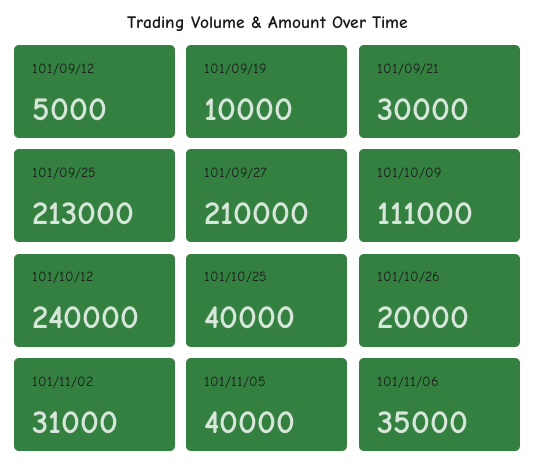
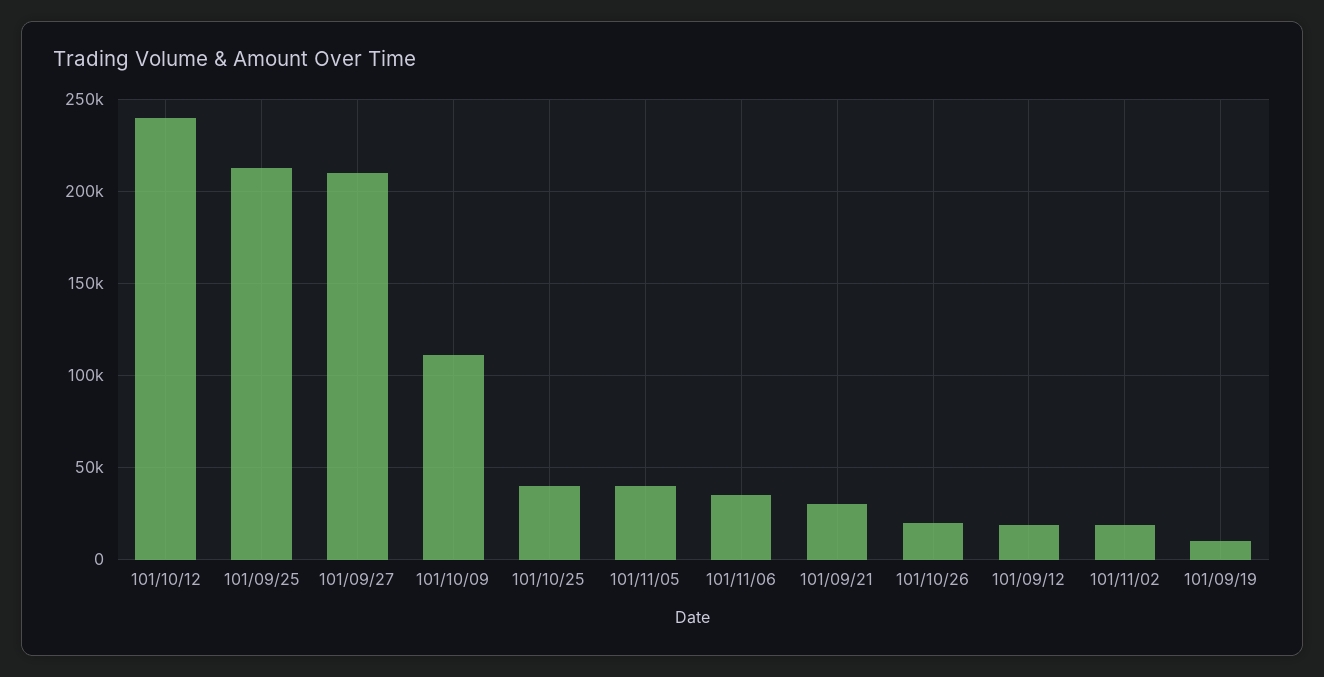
  {
-   "101/09/12": 5000,
+   "101/09/12": 20000,
    "101/09/19": 10000,
    "101/09/21": 30000,
    "101/09/25": 213000,
    "101/09/27": 210000,
    "101/10/09": 111000,
    "101/10/12": 240000,
    "101/10/25": 40000,
    "101/10/26": 20000,
-   "101/11/02": 31000,
+   "101/11/02": 20000,
    "101/11/05": 40000,
    "101/11/06": 35000
  }

